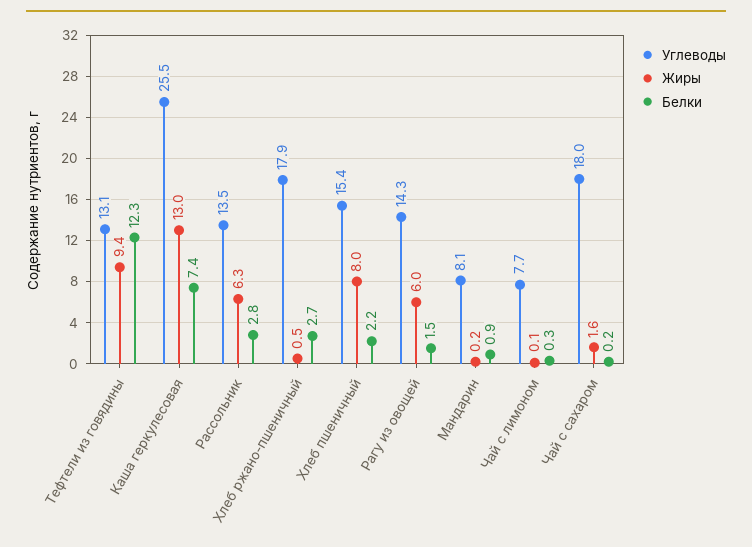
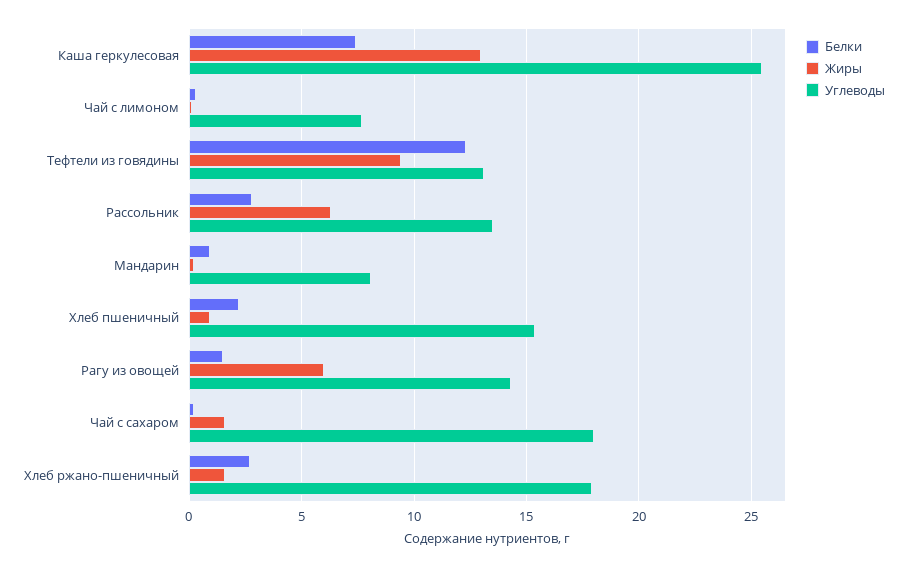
  {
    "Углеводы": {
      "Тефтели из говядины": 13.1,
      "Каша геркулесовая": 25.5,
      "Рассольник": 13.5,
      "Хлеб ржано-пшеничный": 17.9,
      "Хлеб пшеничный": 15.4,
      "Рагу из овощей": 14.3,
      "Мандарин": 8.1,
      "Чай с лимоном": 7.7,
      "Чай с сахаром": 18
    },
    "Жиры": {
      "Тефтели из говядины": 9.4,
      "Каша геркулесовая": 13,
      "Рассольник": 6.3,
-     "Хлеб ржано-пшеничный": 0.5,
+     "Хлеб ржано-пшеничный": 1.5,
-     "Хлеб пшеничный": 8,
+     "Хлеб пшеничный": 1,
      "Рагу из овощей": 6,
      "Мандарин": 0.2,
      "Чай с лимоном": 0.1,
      "Чай с сахаром": 1.6
    },
    "Белки": {
      "Тефтели из говядины": 12.3,
      "Каша геркулесовая": 7.4,
      "Рассольник": 2.8,
      "Хлеб ржано-пшеничный": 2.7,
      "Хлеб пшеничный": 2.2,
      "Рагу из овощей": 1.5,
      "Мандарин": 0.9,
      "Чай с лимоном": 0.3,
      "Чай с сахаром": 0.2
    }
  }

